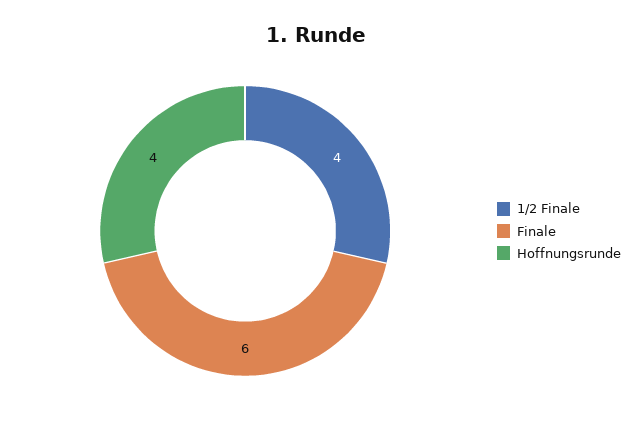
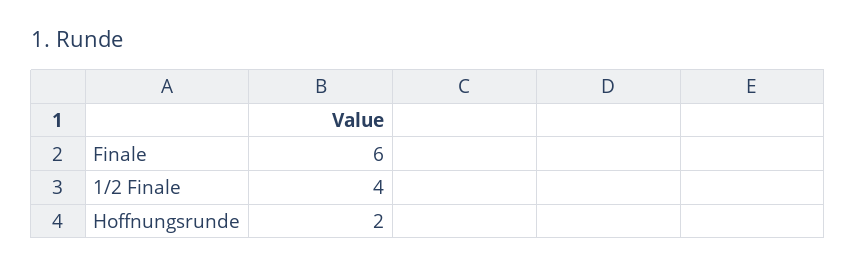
  {
    "1/2 Finale": 4,
    "Finale": 6,
-   "Hoffnungsrunde": 4
+   "Hoffnungsrunde": 2
  }

